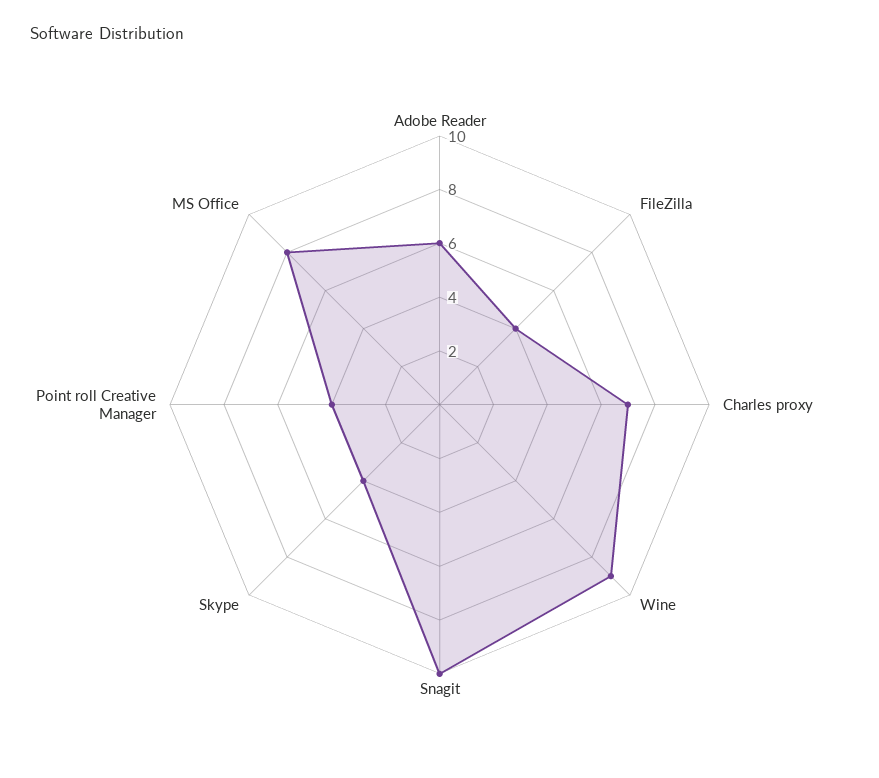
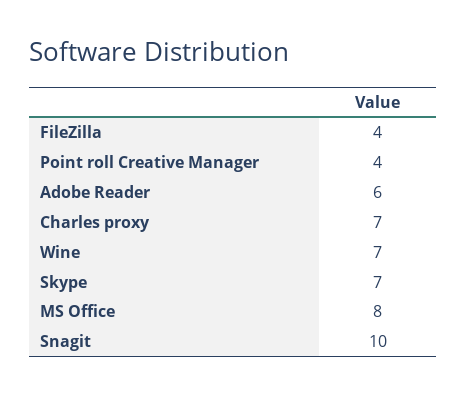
  {
    "Adobe Reader": 6,
    "FileZilla": 4,
    "Charles proxy": 7,
-   "Wine": 9,
+   "Wine": 7,
    "Snagit": 10,
-   "Skype": 4,
+   "Skype": 7,
    "Point roll Creative Manager": 4,
    "MS Office": 8
  }

